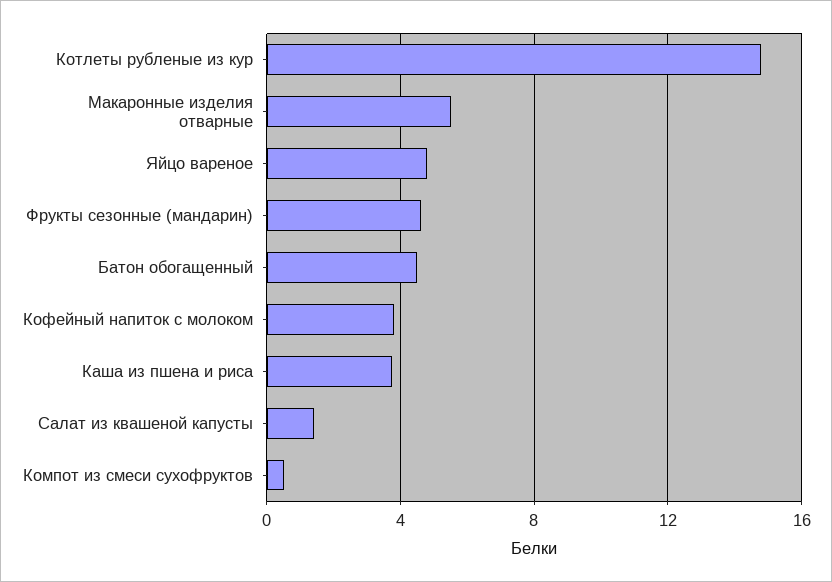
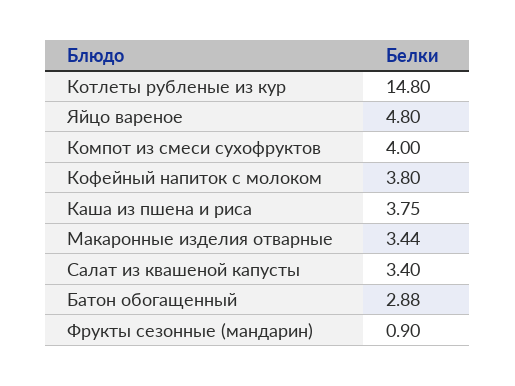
  {
    "Котлеты рубленые из кур": 14.8,
-   "Макаронные изделия отварные": 5.5,
+   "Макаронные изделия отварные": 3.44,
    "Яйцо вареное": 4.8,
-   "Фрукты сезонные (мандарин)": 4.5,
+   "Фрукты сезонные (мандарин)": 0.9,
-   "Батон обогащенный": 4.5,
+   "Батон обогащенный": 2.88,
    "Кофейный напиток с молоком": 3.8,
    "Каша из пшена и риса": 3.75,
-   "Салат из квашеной капусты": 1.5,
+   "Салат из квашеной капусты": 3.4,
-   "Компот из смеси сухофруктов": 0.5
+   "Компот из смеси сухофруктов": 4
  }

